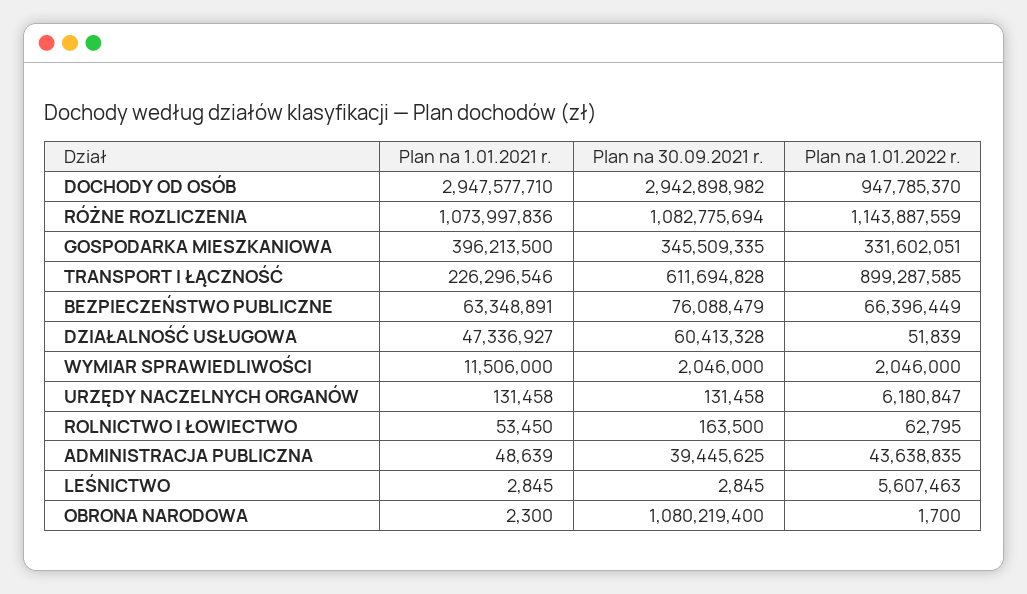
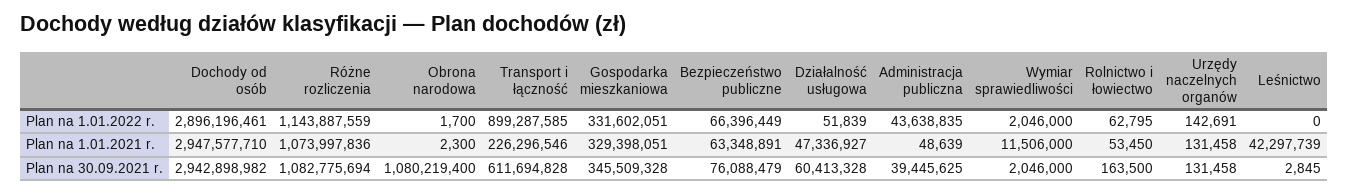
  {
    "Plan na 1.01.2021 r.": {
      "DOCHODY OD OSÓB": 2947577710,
      "RÓŻNE ROZLICZENIA": 1073997836,
-     "GOSPODARKA MIESZKANIOWA": 396213500,
+     "GOSPODARKA MIESZKANIOWA": 329398051,
      "TRANSPORT I ŁĄCZNOŚĆ": 226296546,
      "BEZPIECZEŃSTWO PUBLICZNE": 63348891,
      "DZIAŁALNOŚĆ USŁUGOWA": 47336927,
      "WYMIAR SPRAWIEDLIWOŚCI": 11506000,
      "URZĘDY NACZELNYCH ORGANÓW": 131458,
      "ROLNICTWO I ŁOWIECTWO": 53450,
      "ADMINISTRACJA PUBLICZNA": 48639,
-     "LEŚNICTWO": 2845,
+     "LEŚNICTWO": 42297739,
      "OBRONA NARODOWA": 2300
    },
    "Plan na 30.09.2021 r.": {
      "DOCHODY OD OSÓB": 2942898982,
      "RÓŻNE ROZLICZENIA": 1082775694,
-     "GOSPODARKA MIESZKANIOWA": 345509335,
+     "GOSPODARKA MIESZKANIOWA": 345509328,
      "TRANSPORT I ŁĄCZNOŚĆ": 611694828,
      "BEZPIECZEŃSTWO PUBLICZNE": 76088479,
      "DZIAŁALNOŚĆ USŁUGOWA": 60413328,
      "WYMIAR SPRAWIEDLIWOŚCI": 2046000,
      "URZĘDY NACZELNYCH ORGANÓW": 131458,
      "ROLNICTWO I ŁOWIECTWO": 163500,
      "ADMINISTRACJA PUBLICZNA": 39445625,
      "LEŚNICTWO": 2845,
      "OBRONA NARODOWA": 1080219400
    },
    "Plan na 1.01.2022 r.": {
-     "DOCHODY OD OSÓB": 947785370,
+     "DOCHODY OD OSÓB": 2896196461,
      "RÓŻNE ROZLICZENIA": 1143887559,
      "GOSPODARKA MIESZKANIOWA": 331602051,
      "TRANSPORT I ŁĄCZNOŚĆ": 899287585,
      "BEZPIECZEŃSTWO PUBLICZNE": 66396449,
      "DZIAŁALNOŚĆ USŁUGOWA": 51839,
      "WYMIAR SPRAWIEDLIWOŚCI": 2046000,
-     "URZĘDY NACZELNYCH ORGANÓW": 6180847,
+     "URZĘDY NACZELNYCH ORGANÓW": 142691,
      "ROLNICTWO I ŁOWIECTWO": 62795,
      "ADMINISTRACJA PUBLICZNA": 43638835,
-     "LEŚNICTWO": 5607463,
+     "LEŚNICTWO": 0,
      "OBRONA NARODOWA": 1700
    }
  }

